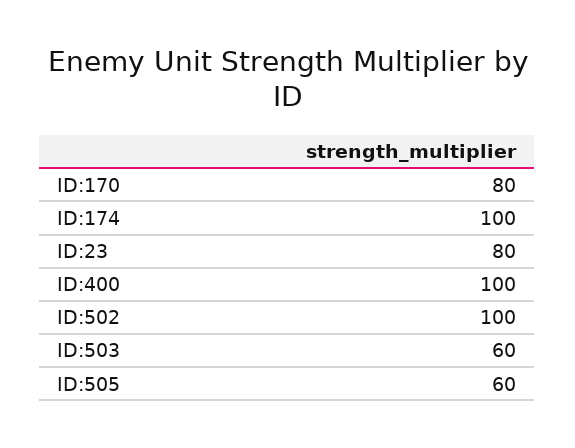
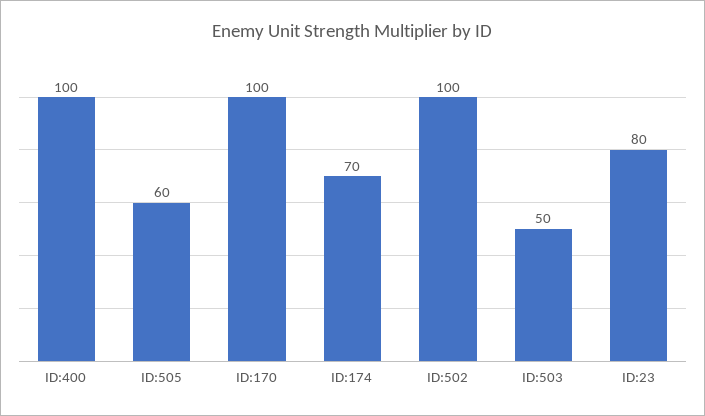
  {
-   "ID:170": 80,
+   "ID:170": 100,
-   "ID:174": 100,
+   "ID:174": 70,
    "ID:23": 80,
    "ID:400": 100,
    "ID:502": 100,
-   "ID:503": 60,
+   "ID:503": 50,
    "ID:505": 60
  }

